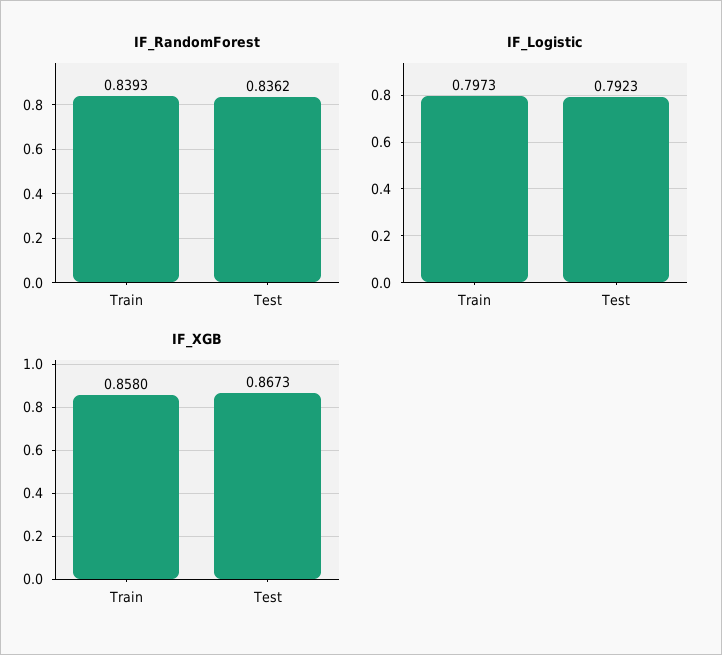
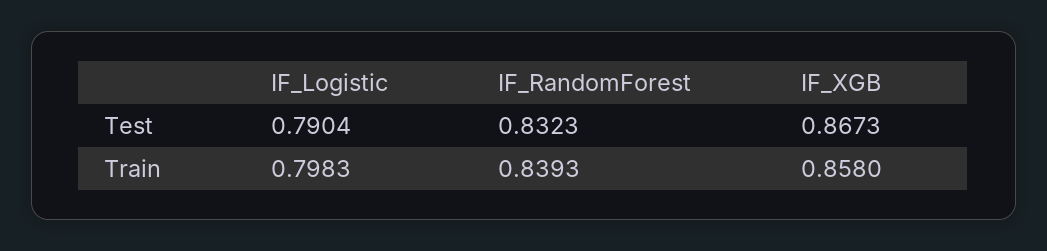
  {
    "IF_RandomForest": {
      "Train": 0.8393,
-     "Test": 0.8362
+     "Test": 0.8323
    },
    "IF_Logistic": {
-     "Train": 0.7973,
+     "Train": 0.7983,
-     "Test": 0.7923
+     "Test": 0.7904
    },
    "IF_XGB": {
      "Train": 0.858,
      "Test": 0.8673
    }
  }

